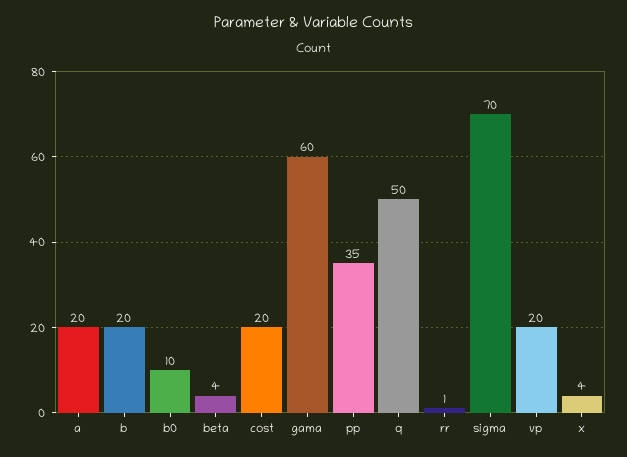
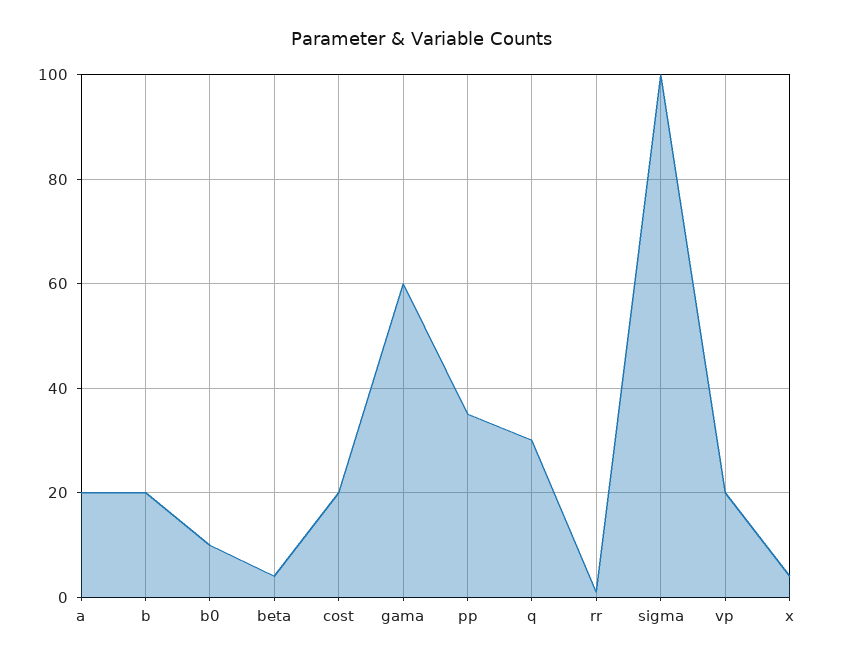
  {
    "a": 20,
    "b": 20,
    "b0": 10,
    "beta": 4,
    "cost": 20,
    "gama": 60,
    "pp": 35,
-   "q": 50,
+   "q": 30,
    "rr": 1,
-   "sigma": 70,
+   "sigma": 100,
    "vp": 20,
    "x": 4
  }

